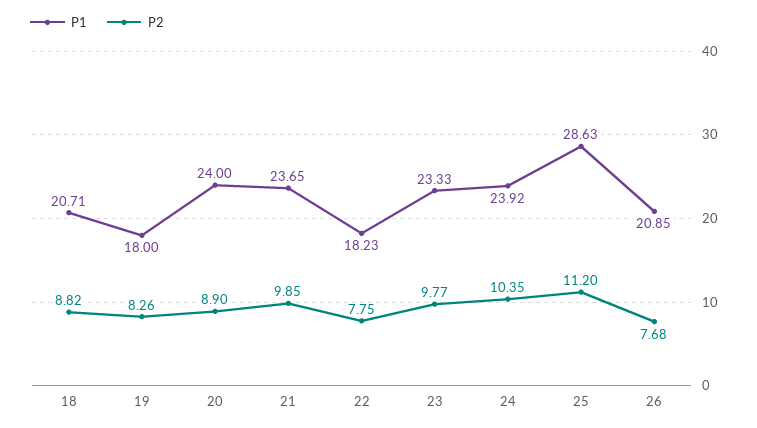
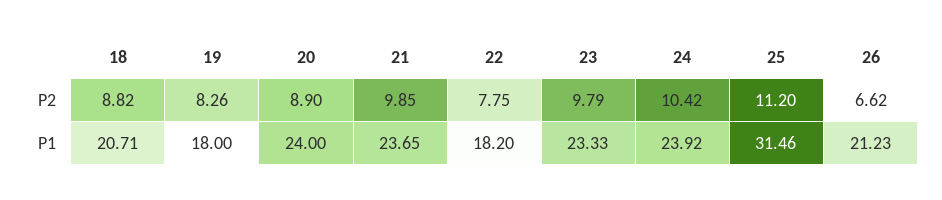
  {
    "P1": {
      "18": 20.71,
      "19": 18,
      "20": 24,
      "21": 23.65,
-     "22": 18.23,
+     "22": 18.2,
      "23": 23.33,
      "24": 23.92,
-     "25": 28.63,
+     "25": 31.46,
-     "26": 20.85
+     "26": 21.23
    },
    "P2": {
      "18": 8.82,
      "19": 8.26,
      "20": 8.9,
      "21": 9.85,
      "22": 7.75,
-     "23": 9.77,
+     "23": 9.79,
-     "24": 10.35,
+     "24": 10.42,
      "25": 11.2,
-     "26": 7.68
+     "26": 6.62
    }
  }

